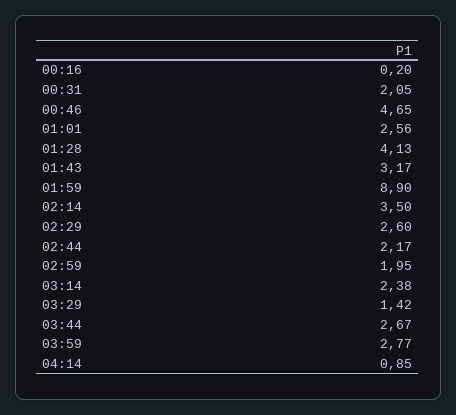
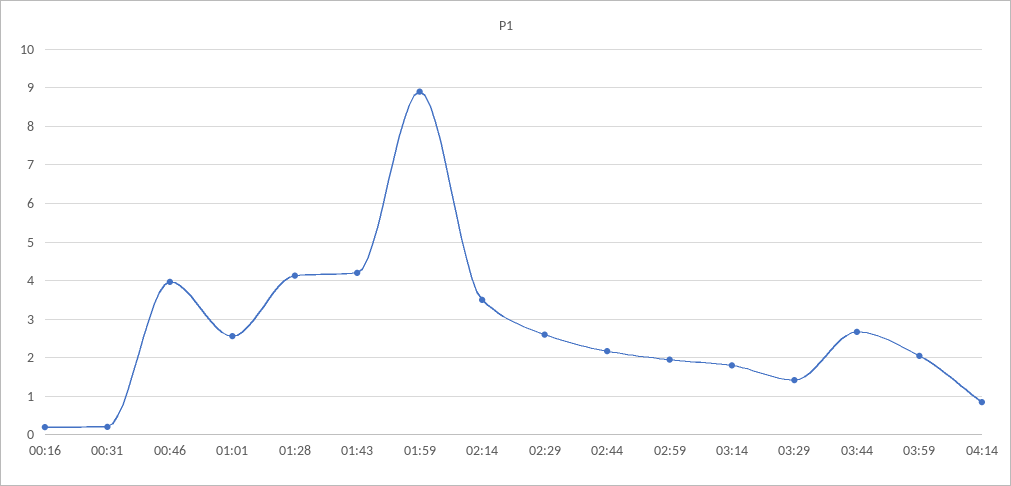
  {
    "00:16": 0.2,
-   "00:31": 2.05,
+   "00:31": 0.2,
-   "00:46": 4.65,
+   "00:46": 4,
    "01:01": 2.56,
    "01:28": 4.13,
-   "01:43": 3.17,
+   "01:43": 4.2,
    "01:59": 8.9,
    "02:14": 3.5,
    "02:29": 2.6,
    "02:44": 2.17,
    "02:59": 1.95,
-   "03:14": 2.38,
+   "03:14": 1.8,
    "03:29": 1.42,
    "03:44": 2.67,
-   "03:59": 2.77,
+   "03:59": 2,
    "04:14": 0.85
  }

